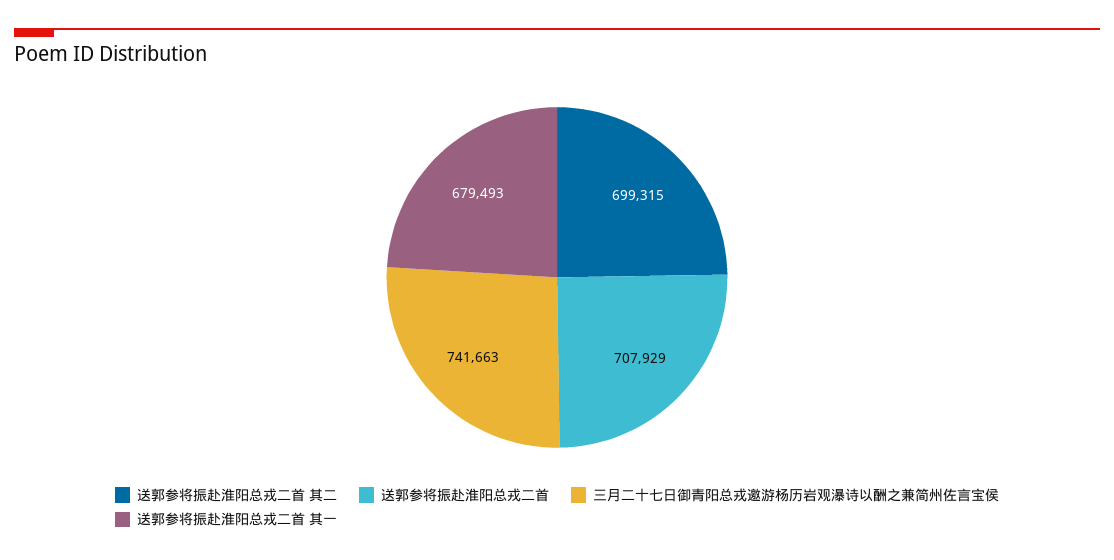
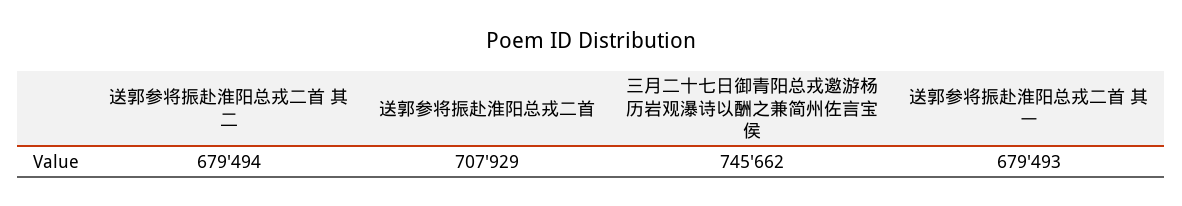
  {
-   "送郭参将振赴淮阳总戎二首 其二": 699315,
+   "送郭参将振赴淮阳总戎二首 其二": 679494,
    "送郭参将振赴淮阳总戎二首": 707929,
-   "三月二十七日御青阳总戎邀游杨历岩观瀑诗以酬之兼简州佐言宝侯": 741663,
+   "三月二十七日御青阳总戎邀游杨历岩观瀑诗以酬之兼简州佐言宝侯": 745662,
    "送郭参将振赴淮阳总戎二首 其一": 679493
  }

